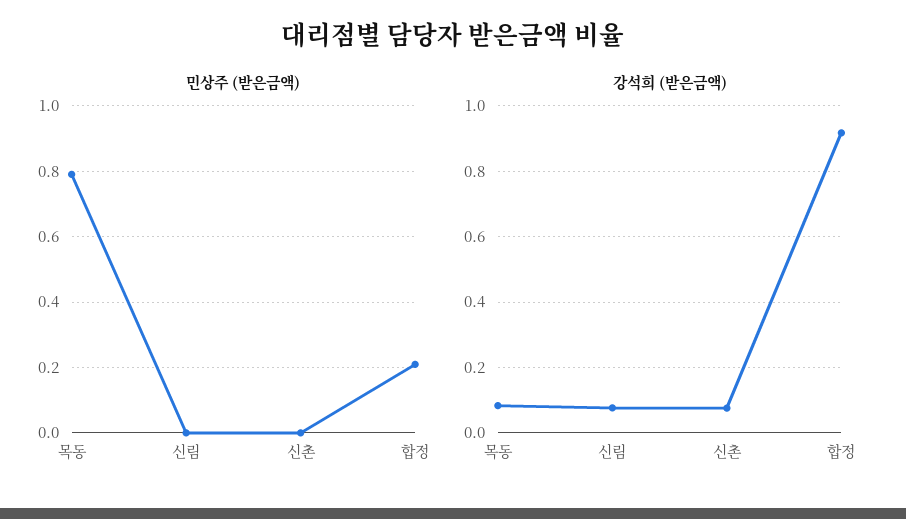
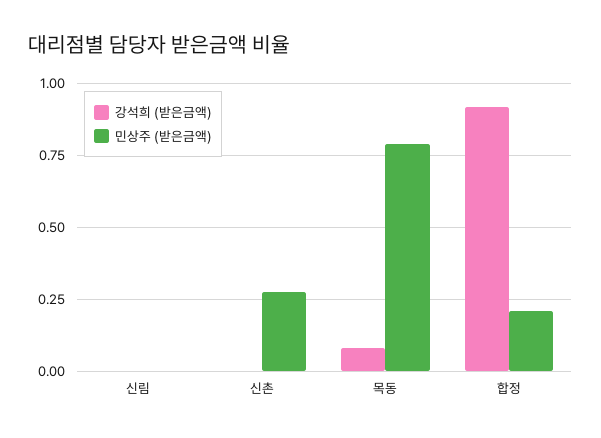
  {
    "민상주 (받은금액)": {
      "목동": 0.8,
      "신림": 0,
-     "신촌": 0,
+     "신촌": 0.275,
      "합정": 0.2
    },
    "강석희 (받은금액)": {
      "목동": 0.08,
-     "신림": 0.08,
+     "신림": 0,
-     "신촌": 0.08,
+     "신촌": 0,
      "합정": 0.92
    }
  }

